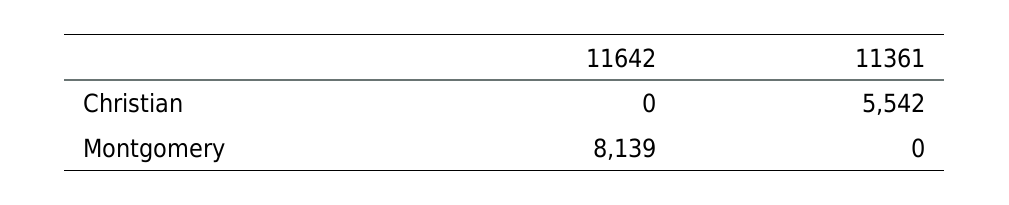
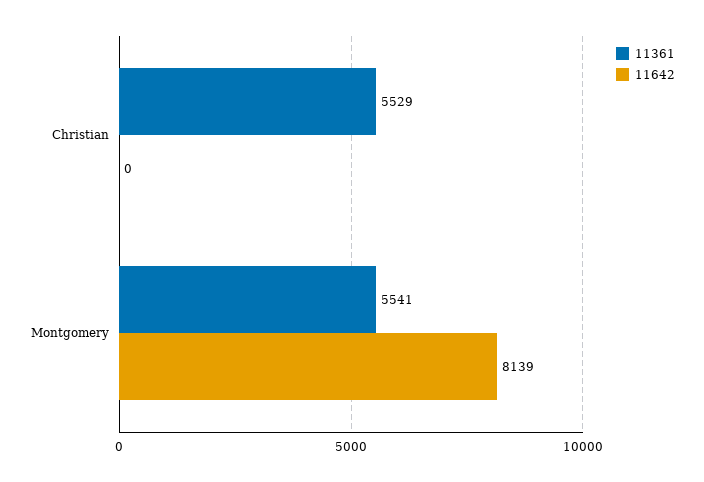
  {
    "11642": {
      "Christian": 0,
      "Montgomery": 8139
    },
    "11361": {
-     "Christian": 5542,
+     "Christian": 5529,
-     "Montgomery": 0
+     "Montgomery": 5541
    }
  }

